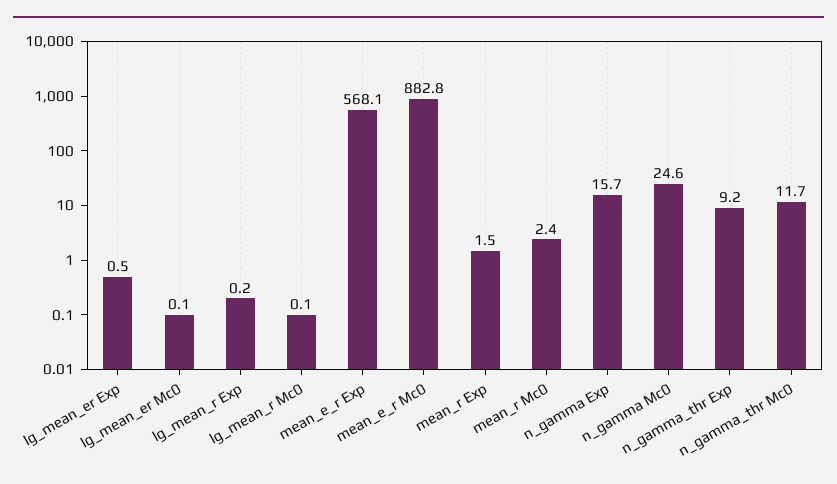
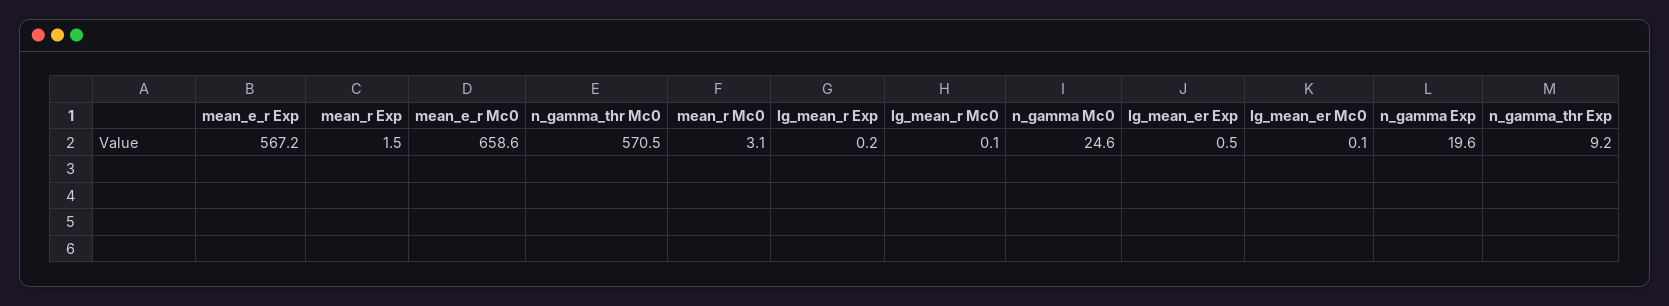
  {
    "lg_mean_er Exp": 0.5,
    "lg_mean_er Mc0": 0.1,
    "lg_mean_r Exp": 0.2,
    "lg_mean_r Mc0": 0.1,
-   "mean_e_r Exp": 568.1,
+   "mean_e_r Exp": 567.2,
-   "mean_e_r Mc0": 882.8,
+   "mean_e_r Mc0": 658.6,
    "mean_r Exp": 1.5,
-   "mean_r Mc0": 2.4,
+   "mean_r Mc0": 3.1,
-   "n_gamma Exp": 15.7,
+   "n_gamma Exp": 19.6,
    "n_gamma Mc0": 24.6,
    "n_gamma_thr Exp": 9.2,
-   "n_gamma_thr Mc0": 11.7
+   "n_gamma_thr Mc0": 570.5
  }

